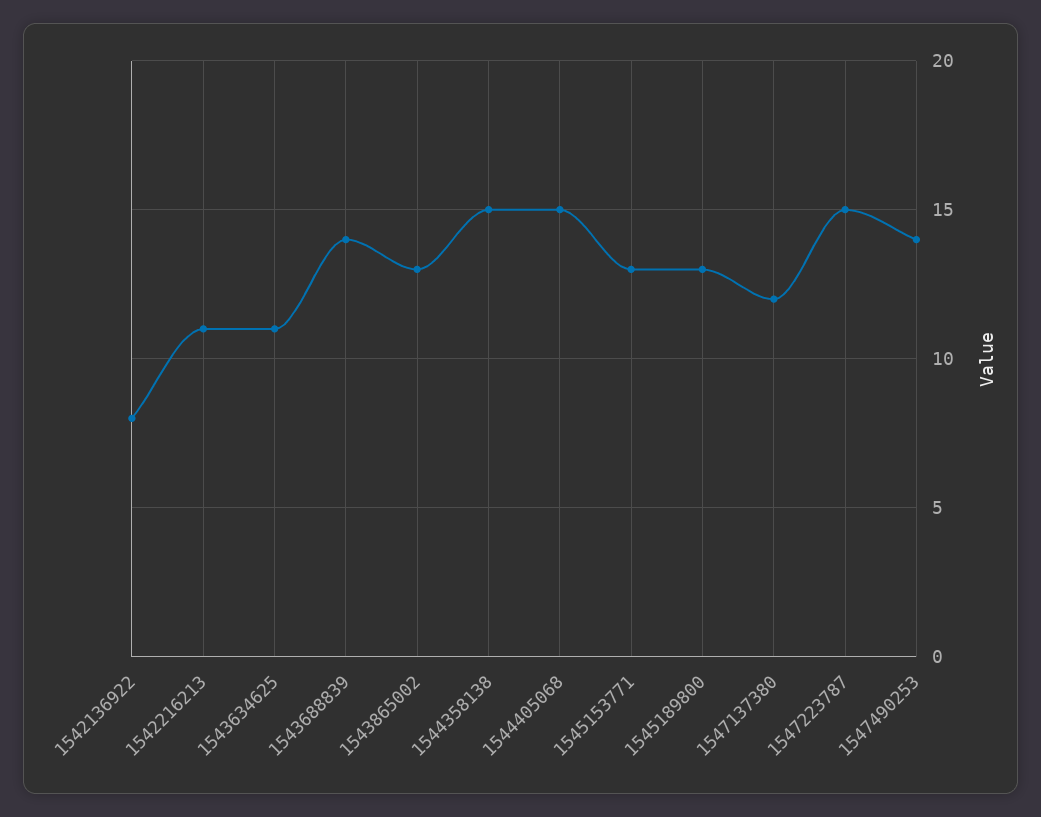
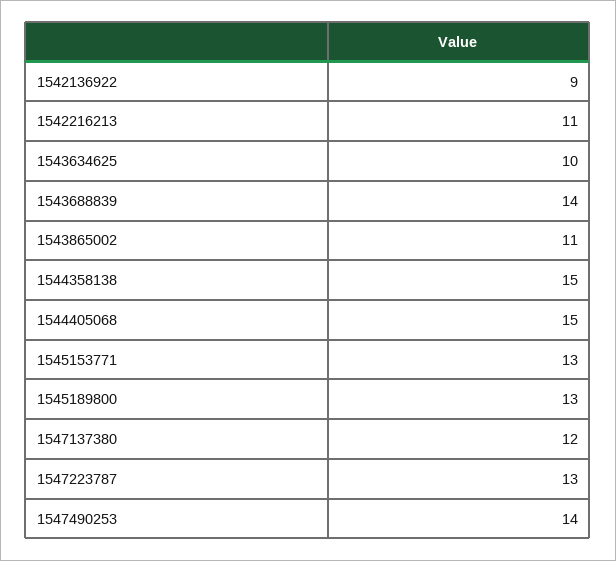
  {
-   "1542136922": 8,
+   "1542136922": 9,
    "1542216213": 11,
-   "1543634625": 11,
+   "1543634625": 10,
    "1543688839": 14,
-   "1543865002": 13,
+   "1543865002": 11,
    "1544358138": 15,
    "1544405068": 15,
    "1545153771": 13,
    "1545189800": 13,
    "1547137380": 12,
-   "1547223787": 15,
+   "1547223787": 13,
    "1547490253": 14
  }

